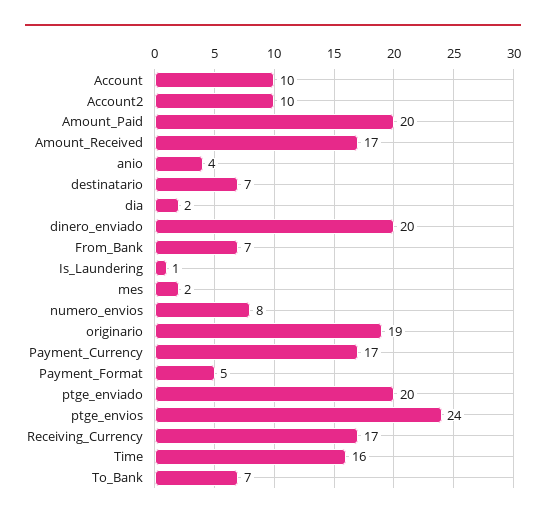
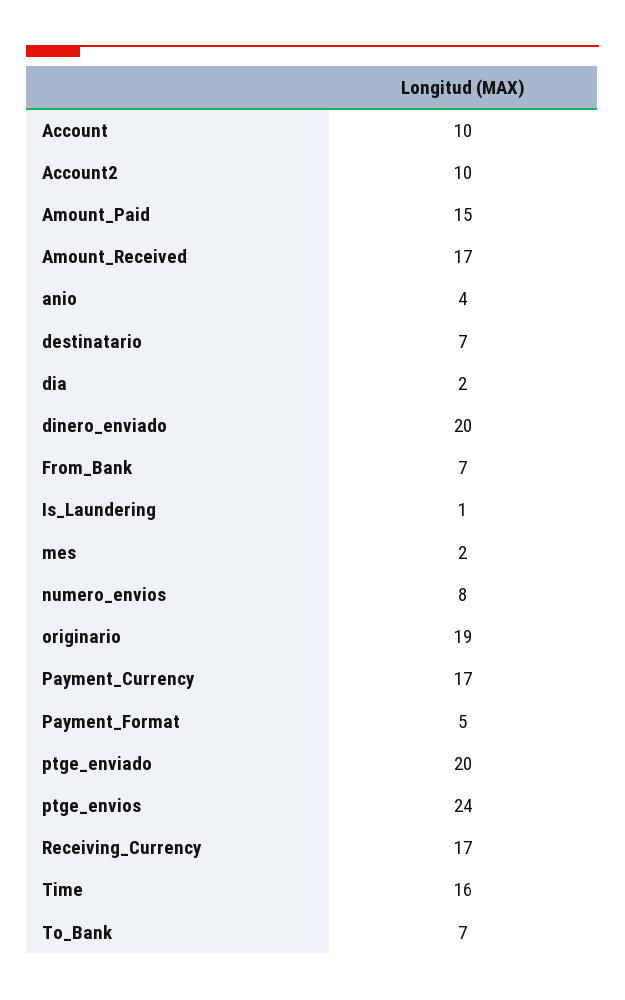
  {
    "Account": 10,
    "Account2": 10,
-   "Amount_Paid": 20,
+   "Amount_Paid": 15,
    "Amount_Received": 17,
    "anio": 4,
    "destinatario": 7,
    "dia": 2,
    "dinero_enviado": 20,
    "From_Bank": 7,
    "Is_Laundering": 1,
    "mes": 2,
    "numero_envios": 8,
    "originario": 19,
    "Payment_Currency": 17,
    "Payment_Format": 5,
    "ptge_enviado": 20,
    "ptge_envios": 24,
    "Receiving_Currency": 17,
    "Time": 16,
    "To_Bank": 7
  }

